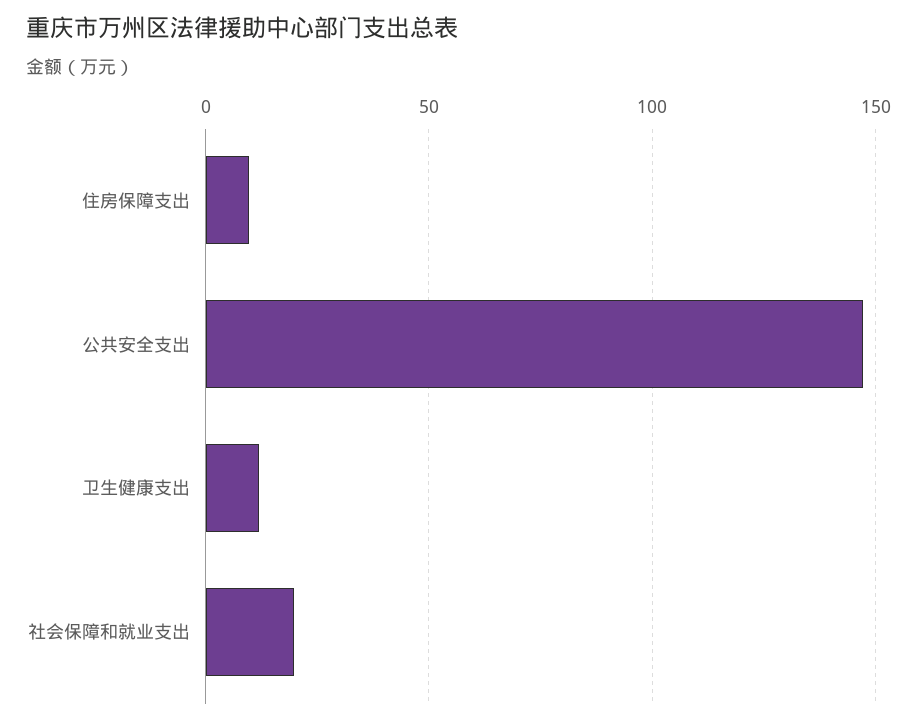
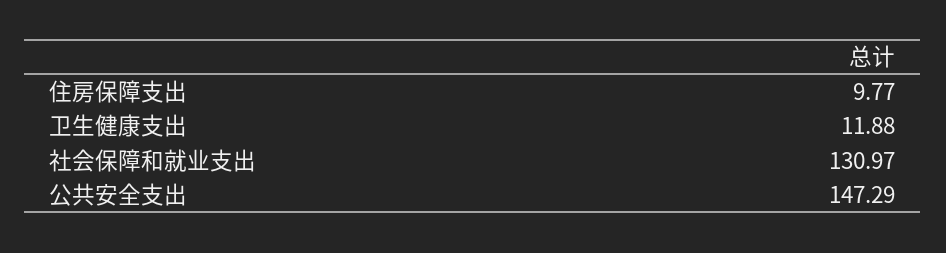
  {
    "住房保障支出": 9.77,
    "公共安全支出": 147.29,
    "卫生健康支出": 11.88,
-   "社会保障和就业支出": 20
+   "社会保障和就业支出": 130.97
  }

